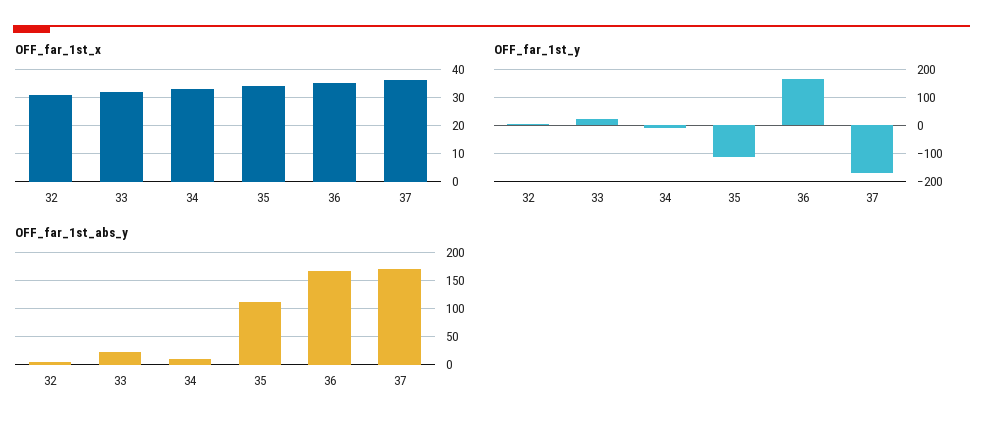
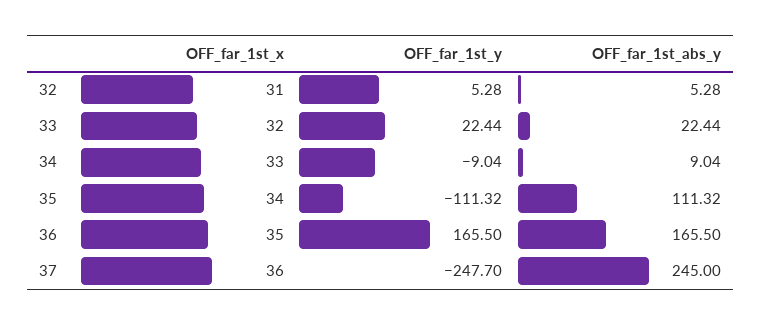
  {
    "OFF_far_1st_x": {
      "32": 31,
      "33": 32,
      "34": 33,
      "35": 34,
      "36": 35,
      "37": 36
    },
    "OFF_far_1st_y": {
      "32": 5.28,
      "33": 22.44,
      "34": -9.04,
      "35": -111.32,
      "36": 165.5,
-     "37": -175
+     "37": -247.7
    },
    "OFF_far_1st_abs_y": {
      "32": 5.28,
      "33": 22.44,
      "34": 9.04,
      "35": 111.32,
      "36": 165.5,
-     "37": 175
+     "37": 245
    }
  }

